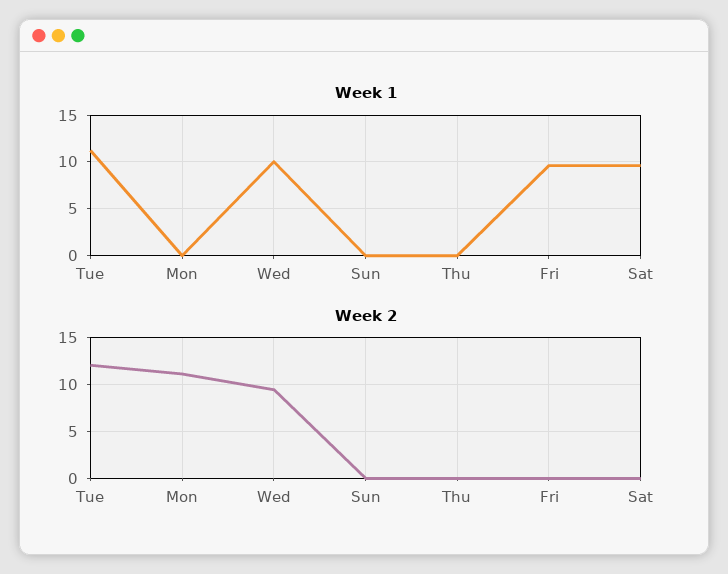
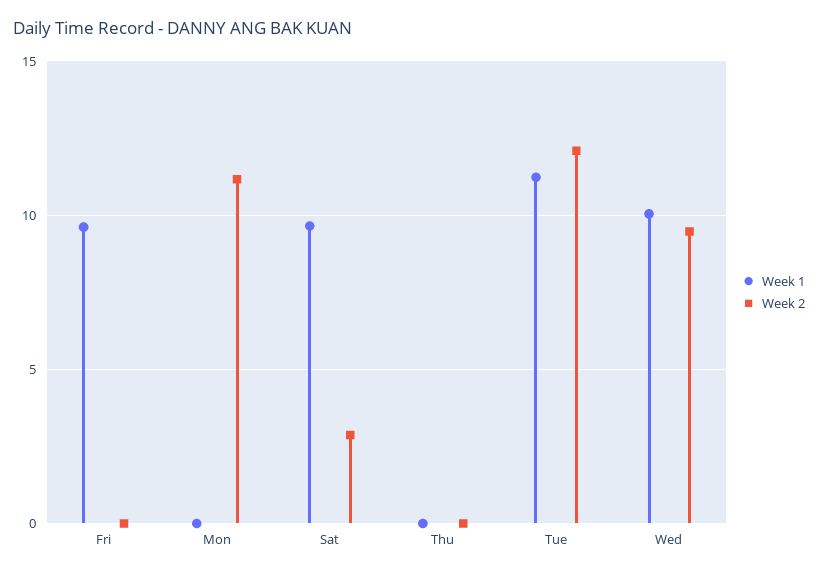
  {
    "Week 1": {
      "Tue": 11,
      "Mon": 0,
      "Wed": 10,
-     "Sun": 0,
      "Thu": 0,
      "Fri": 9.5,
      "Sat": 9.5
    },
    "Week 2": {
      "Tue": 12,
      "Mon": 11,
      "Wed": 9.5,
-     "Sun": 0,
      "Thu": 0,
      "Fri": 0,
-     "Sat": 0
+     "Sat": 3
    }
  }

